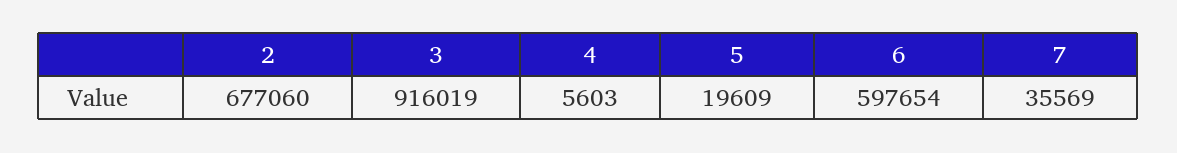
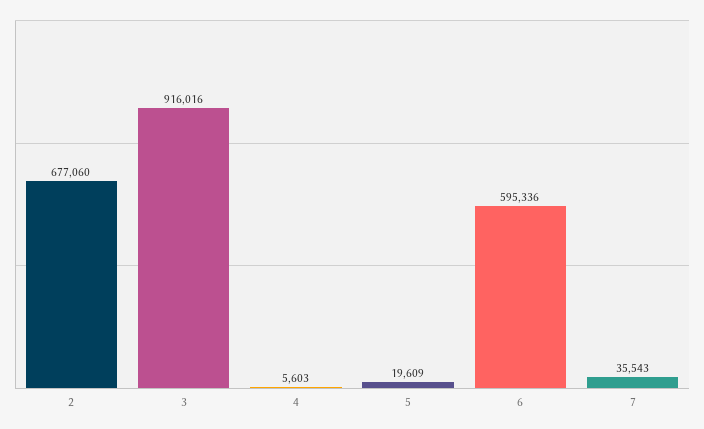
  {
    "2": 677060,
-   "3": 916019,
+   "3": 916016,
    "4": 5603,
    "5": 19609,
-   "6": 597654,
+   "6": 595336,
-   "7": 35569
+   "7": 35543
  }

